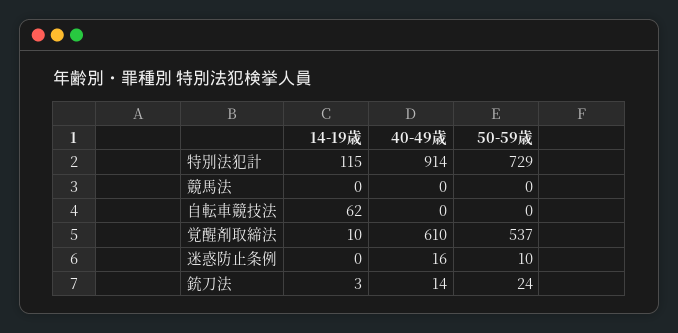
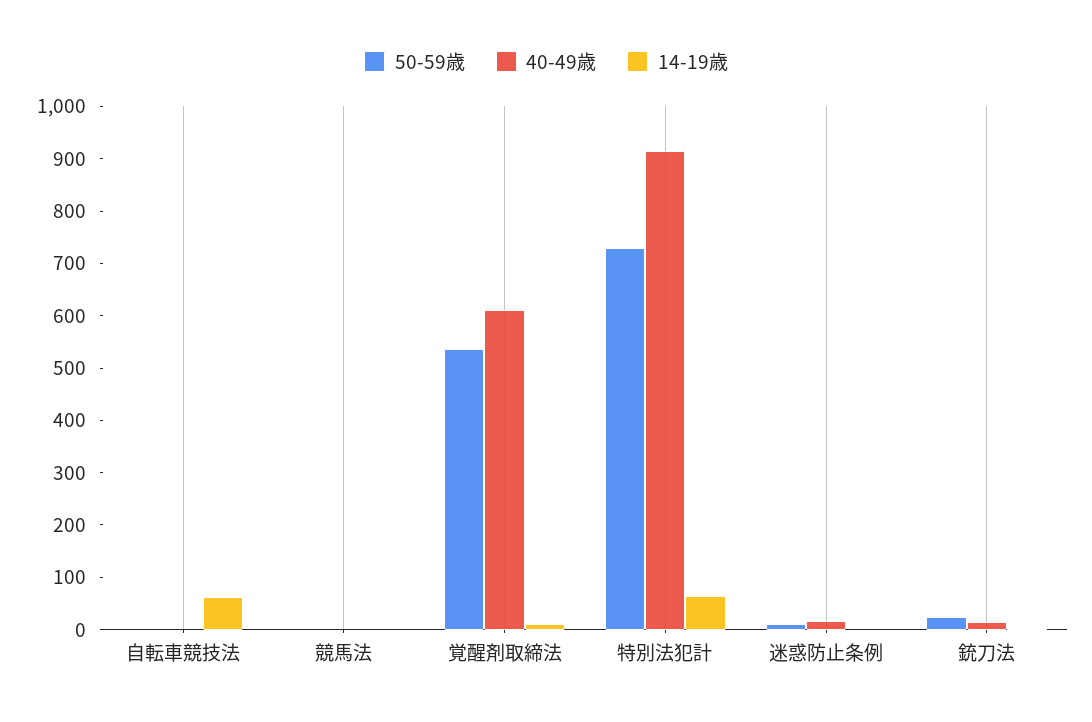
  {
    "14-19歳": {
-     "特別法犯計": 115,
+     "特別法犯計": 60,
      "競馬法": 0,
      "自転車競技法": 62,
      "覚醒剤取締法": 10,
      "迷惑防止条例": 0,
      "銃刀法": 3
    },
    "40-49歳": {
      "特別法犯計": 914,
      "競馬法": 0,
      "自転車競技法": 0,
      "覚醒剤取締法": 610,
      "迷惑防止条例": 16,
      "銃刀法": 14
    },
    "50-59歳": {
      "特別法犯計": 729,
      "競馬法": 0,
      "自転車競技法": 0,
      "覚醒剤取締法": 537,
      "迷惑防止条例": 10,
      "銃刀法": 24
    }
  }

